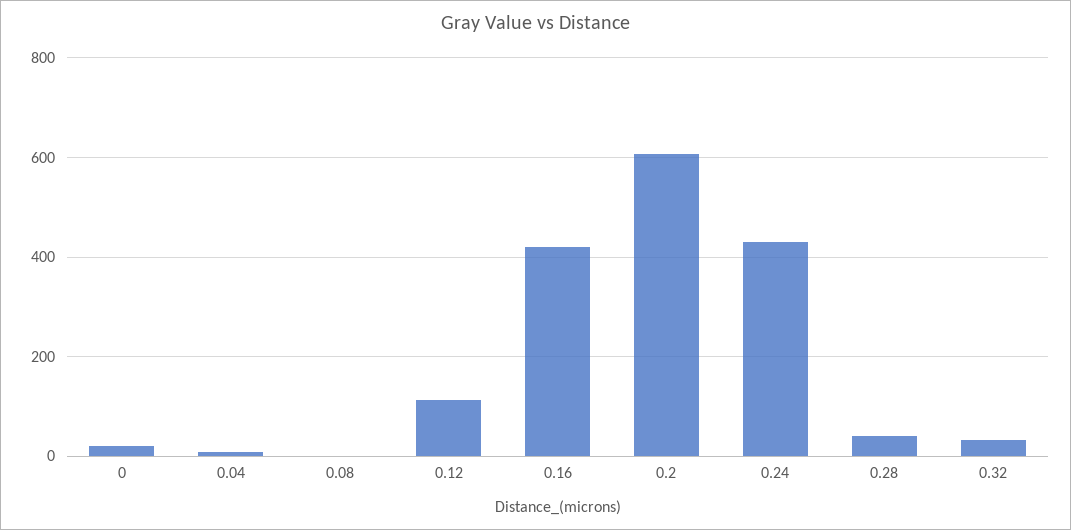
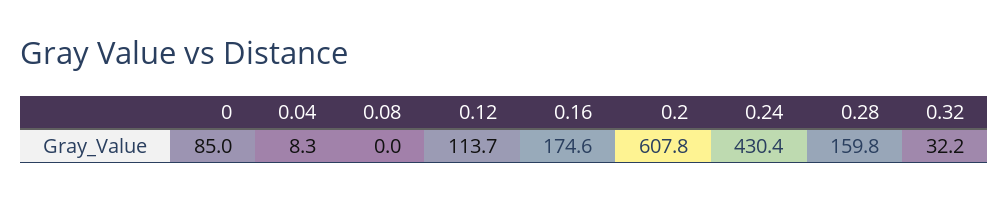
  {
-   "0": 20,
+   "0": 85,
    "0.04": 8.3,
    "0.08": 0,
    "0.12": 113.7,
-   "0.16": 420,
+   "0.16": 174.6,
    "0.2": 607.8,
    "0.24": 430.4,
-   "0.28": 40,
+   "0.28": 159.8,
    "0.32": 32.2
  }

